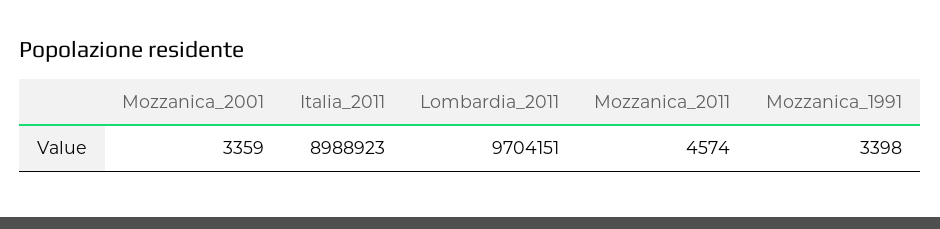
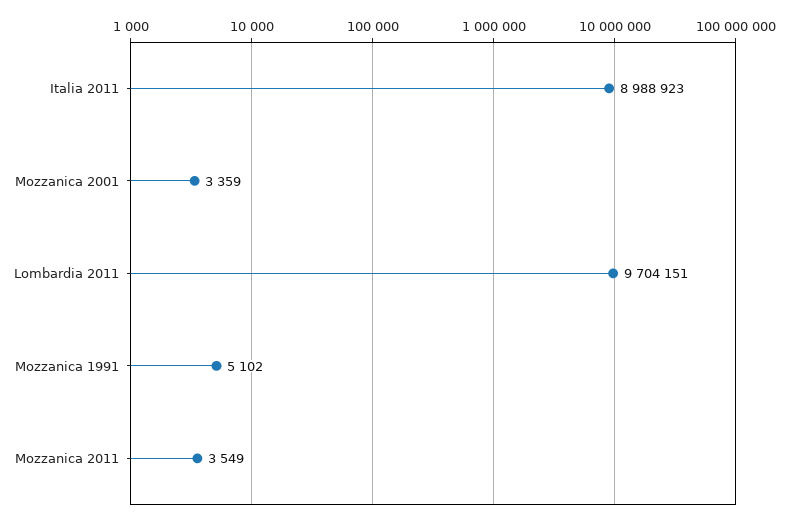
  {
    "Mozzanica_2001": 3359,
    "Italia_2011": 8988923,
    "Lombardia_2011": 9704151,
-   "Mozzanica_2011": 4574,
+   "Mozzanica_2011": 3549,
-   "Mozzanica_1991": 3398
+   "Mozzanica_1991": 5102
  }

